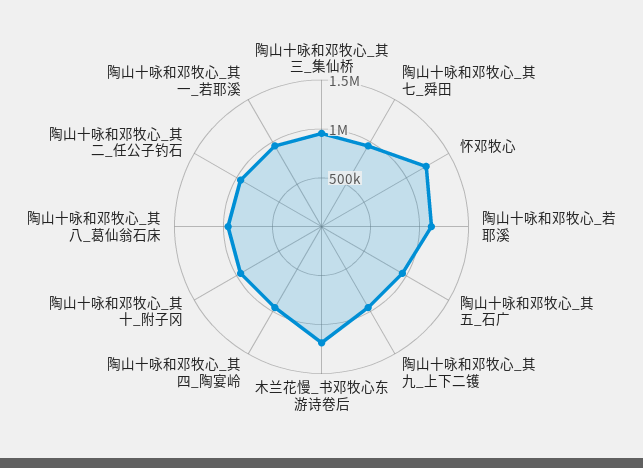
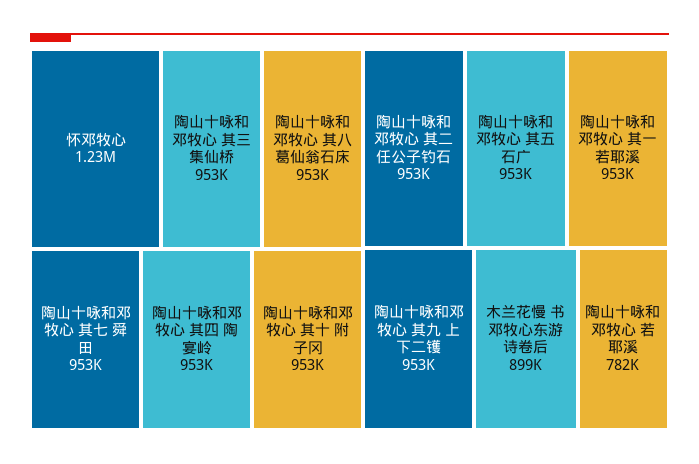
  {
    "陶山十咏和邓牧心_其三_集仙桥": 953000,
    "陶山十咏和邓牧心_其七_舜田": 953000,
    "怀邓牧心": 1230000,
-   "陶山十咏和邓牧心_若耶溪": 1100000,
+   "陶山十咏和邓牧心_若耶溪": 782000,
    "陶山十咏和邓牧心_其五_石广": 953000,
    "陶山十咏和邓牧心_其九_上下二镬": 953000,
-   "木兰花慢_书邓牧心东游诗卷后": 1200000,
+   "木兰花慢_书邓牧心东游诗卷后": 899000,
    "陶山十咏和邓牧心_其四_陶宴岭": 953000,
    "陶山十咏和邓牧心_其十_附子冈": 953000,
    "陶山十咏和邓牧心_其八_葛仙翁石床": 953000,
    "陶山十咏和邓牧心_其二_任公子钓石": 953000,
    "陶山十咏和邓牧心_其一_若耶溪": 953000
  }

